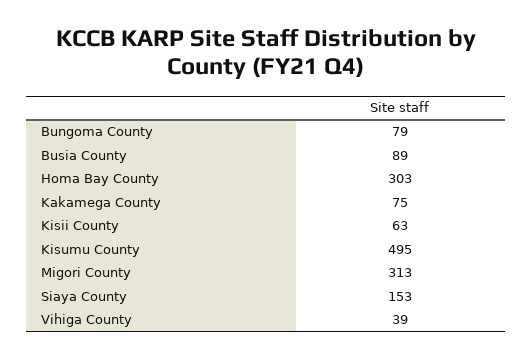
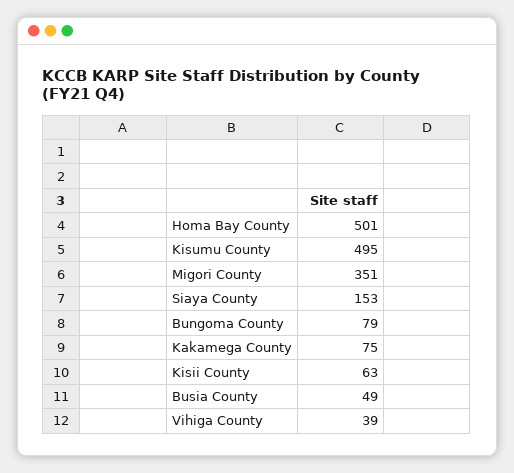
  {
    "Bungoma County": 79,
-   "Busia County": 89,
+   "Busia County": 49,
-   "Homa Bay County": 303,
+   "Homa Bay County": 501,
    "Kakamega County": 75,
    "Kisii County": 63,
    "Kisumu County": 495,
-   "Migori County": 313,
+   "Migori County": 351,
    "Siaya County": 153,
    "Vihiga County": 39
  }

